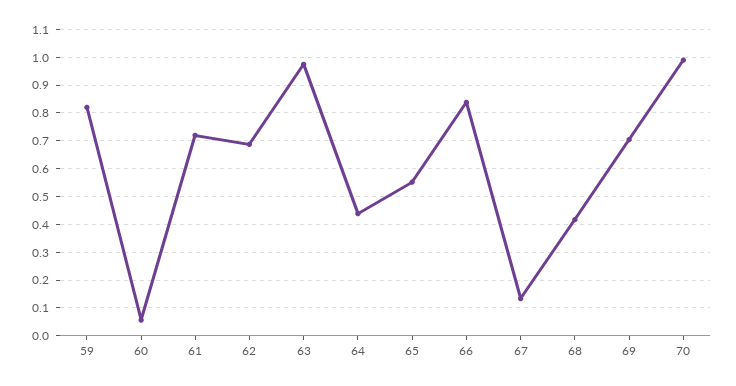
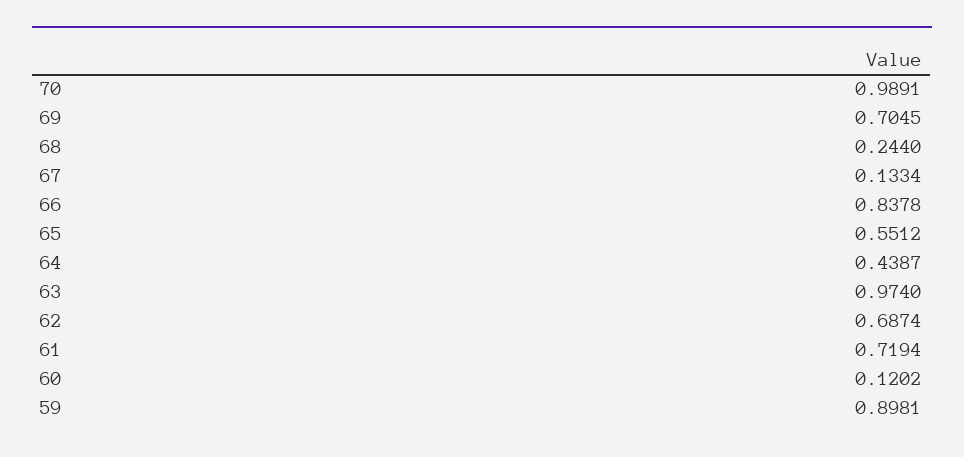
  {
-   "59": 0.825,
+   "59": 0.8981,
-   "60": 0.05,
+   "60": 0.1202,
    "61": 0.7194,
    "62": 0.6874,
    "63": 0.974,
    "64": 0.4387,
    "65": 0.5512,
    "66": 0.8378,
    "67": 0.1334,
-   "68": 0.425,
+   "68": 0.244,
    "69": 0.7045,
    "70": 0.9891
  }

